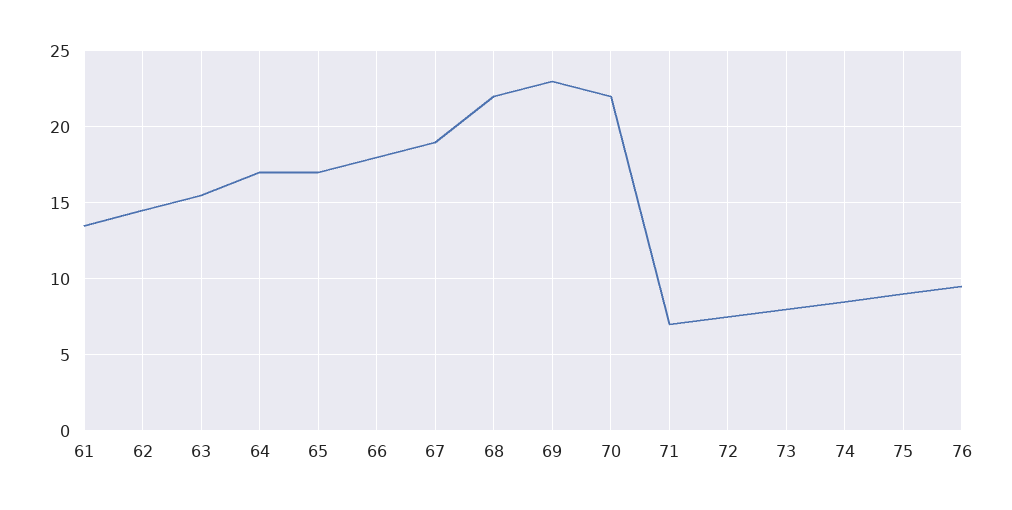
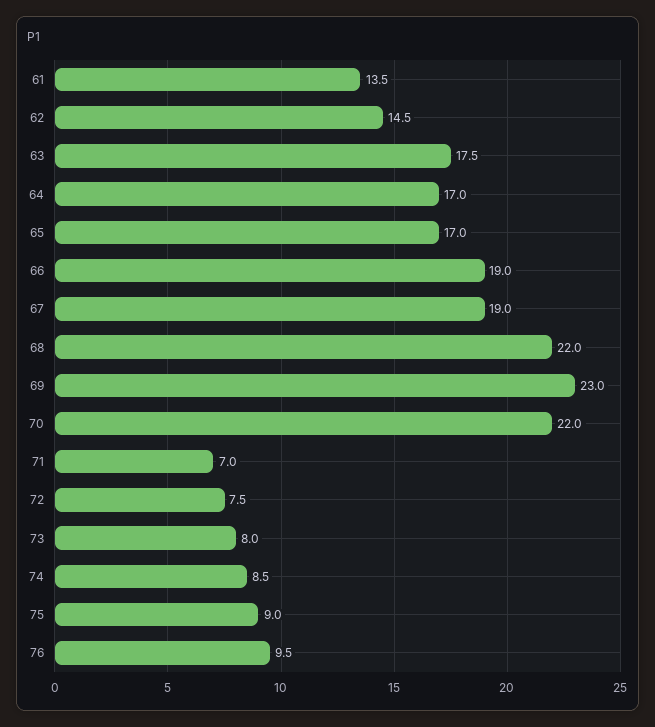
  {
    "61": 13.5,
    "62": 14.5,
-   "63": 15.5,
+   "63": 17.5,
    "64": 17,
    "65": 17,
-   "66": 18,
+   "66": 19,
    "67": 19,
    "68": 22,
    "69": 23,
    "70": 22,
    "71": 7,
    "72": 7.5,
    "73": 8,
    "74": 8.5,
    "75": 9,
    "76": 9.5
  }

